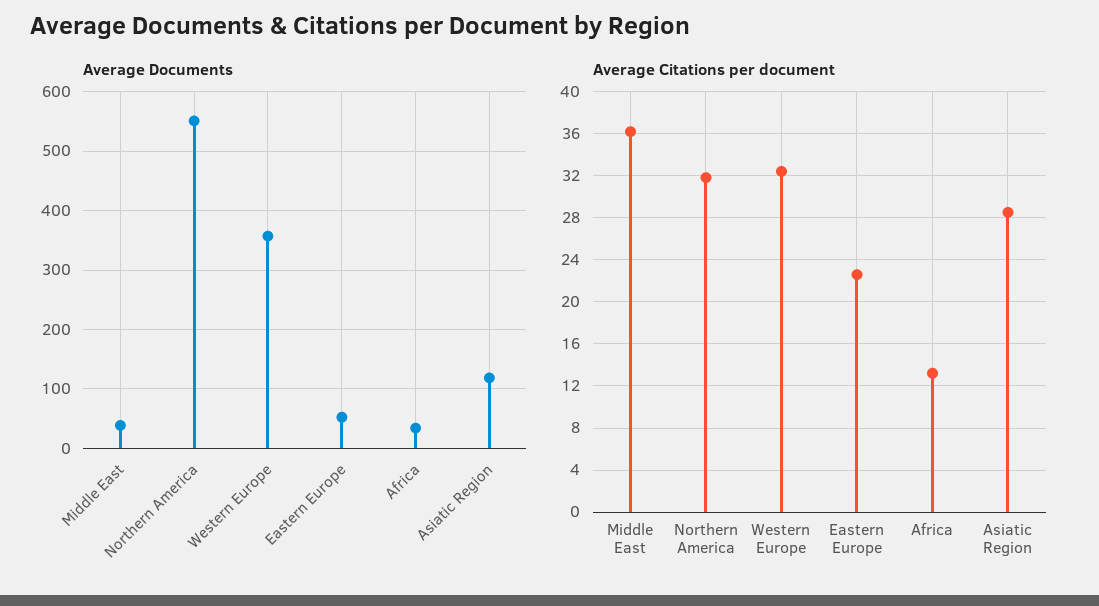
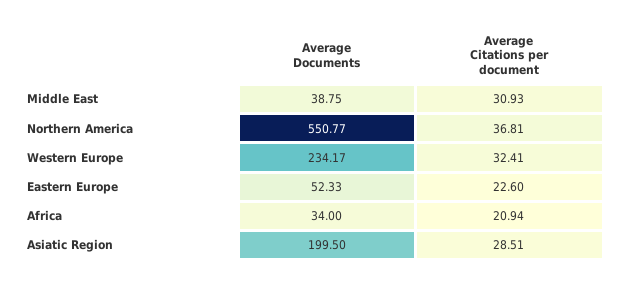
  {
    "Average Documents": {
      "Middle East": 38.75,
      "Northern America": 550.77,
-     "Western Europe": 360,
+     "Western Europe": 234.17,
      "Eastern Europe": 52.33,
      "Africa": 34,
-     "Asiatic Region": 120
+     "Asiatic Region": 199.5
    },
    "Average Citations per document": {
-     "Middle East": 36,
+     "Middle East": 30.93,
-     "Northern America": 32,
+     "Northern America": 36.81,
      "Western Europe": 32.41,
      "Eastern Europe": 22.6,
-     "Africa": 13,
+     "Africa": 20.94,
      "Asiatic Region": 28.51
    }
  }

